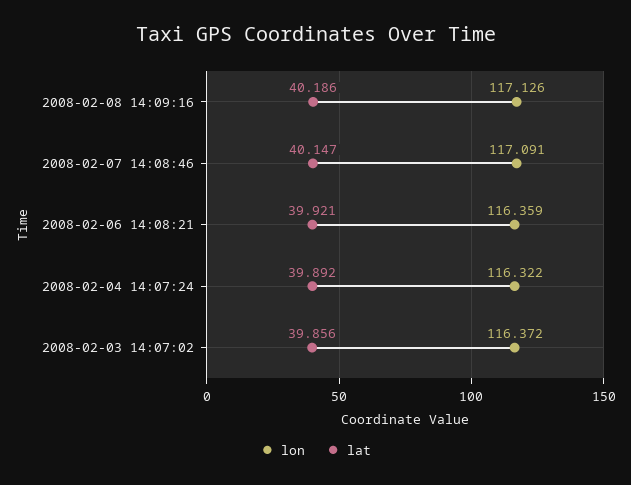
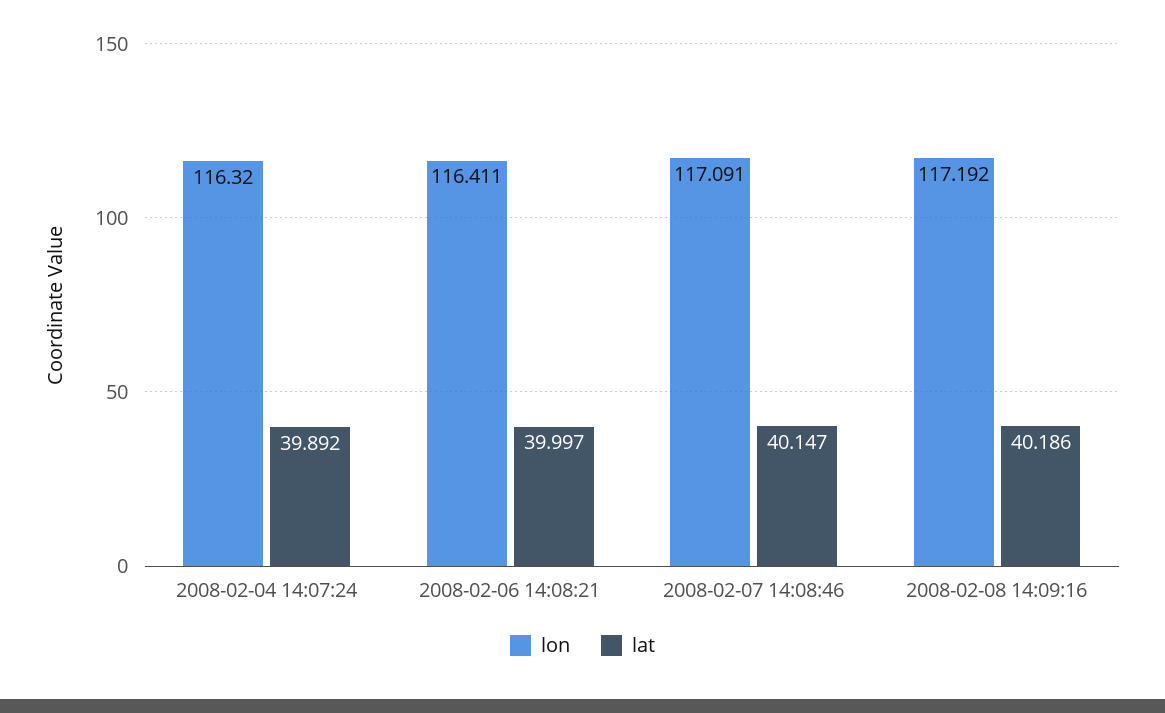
  {
    "lon": {
-     "2008-02-08 14:09:16": 117.126,
+     "2008-02-08 14:09:16": 117.192,
      "2008-02-07 14:08:46": 117.091,
-     "2008-02-06 14:08:21": 116.359,
+     "2008-02-06 14:08:21": 116.411,
-     "2008-02-04 14:07:24": 116.322,
+     "2008-02-04 14:07:24": 116.32
-     "2008-02-03 14:07:02": 116.372
    },
    "lat": {
      "2008-02-08 14:09:16": 40.186,
      "2008-02-07 14:08:46": 40.147,
-     "2008-02-06 14:08:21": 39.921,
+     "2008-02-06 14:08:21": 39.997,
-     "2008-02-04 14:07:24": 39.892,
+     "2008-02-04 14:07:24": 39.892
-     "2008-02-03 14:07:02": 39.856
    }
  }

